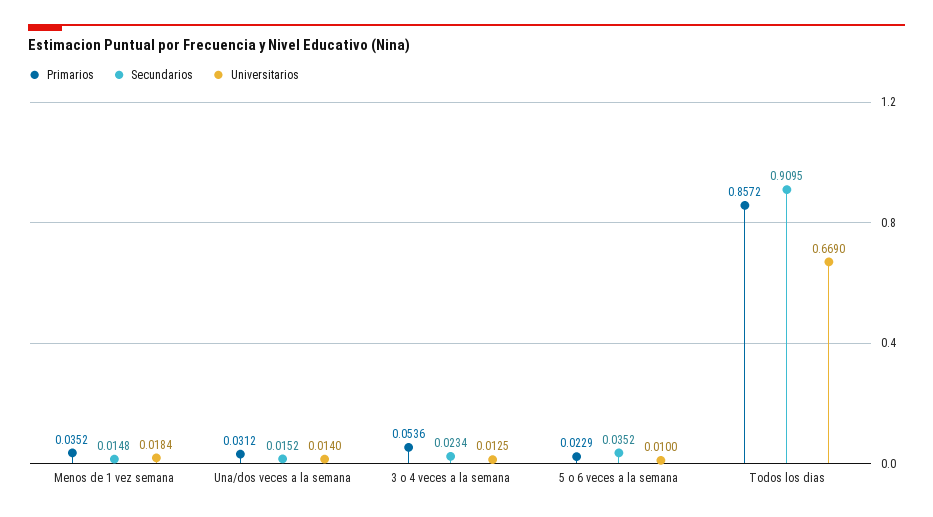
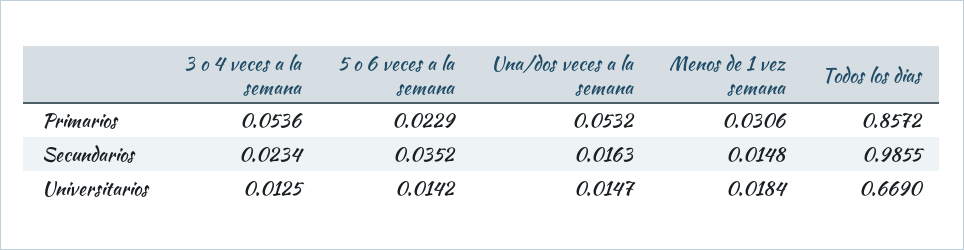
  {
    "Primarios": {
-     "Menos de 1 vez semana": 0.0352,
+     "Menos de 1 vez semana": 0.0306,
-     "Una/dos veces a la semana": 0.0312,
+     "Una/dos veces a la semana": 0.0532,
      "3 o 4 veces a la semana": 0.0536,
      "5 o 6 veces a la semana": 0.0229,
      "Todos los dias": 0.8572
    },
    "Secundarios": {
      "Menos de 1 vez semana": 0.0148,
-     "Una/dos veces a la semana": 0.0152,
+     "Una/dos veces a la semana": 0.0163,
      "3 o 4 veces a la semana": 0.0234,
      "5 o 6 veces a la semana": 0.0352,
-     "Todos los dias": 0.9095
+     "Todos los dias": 0.9855
    },
    "Universitarios": {
      "Menos de 1 vez semana": 0.0184,
-     "Una/dos veces a la semana": 0.014,
+     "Una/dos veces a la semana": 0.0147,
      "3 o 4 veces a la semana": 0.0125,
-     "5 o 6 veces a la semana": 0.01,
+     "5 o 6 veces a la semana": 0.0142,
      "Todos los dias": 0.669
    }
  }

